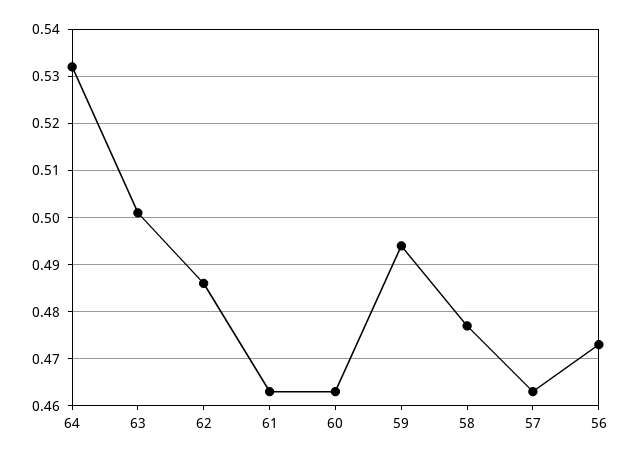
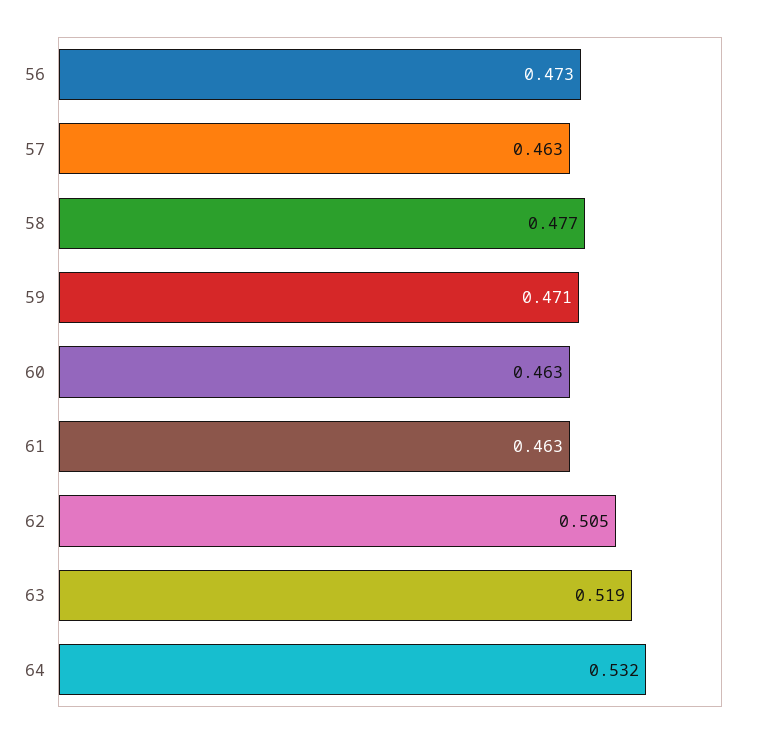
  {
    "64": 0.532,
-   "63": 0.5,
+   "63": 0.519,
-   "62": 0.485,
+   "62": 0.505,
    "61": 0.463,
    "60": 0.463,
-   "59": 0.495,
+   "59": 0.471,
    "58": 0.477,
    "57": 0.463,
    "56": 0.473
  }

